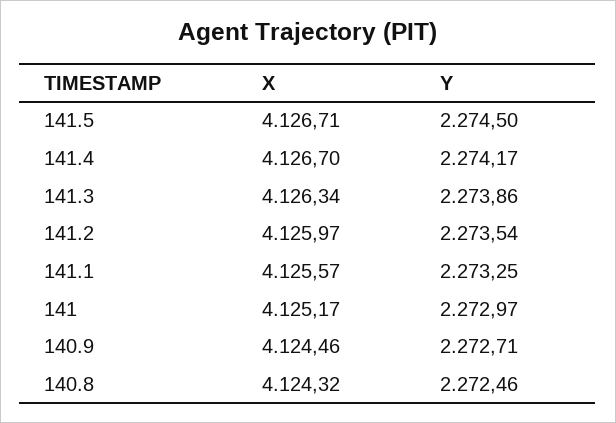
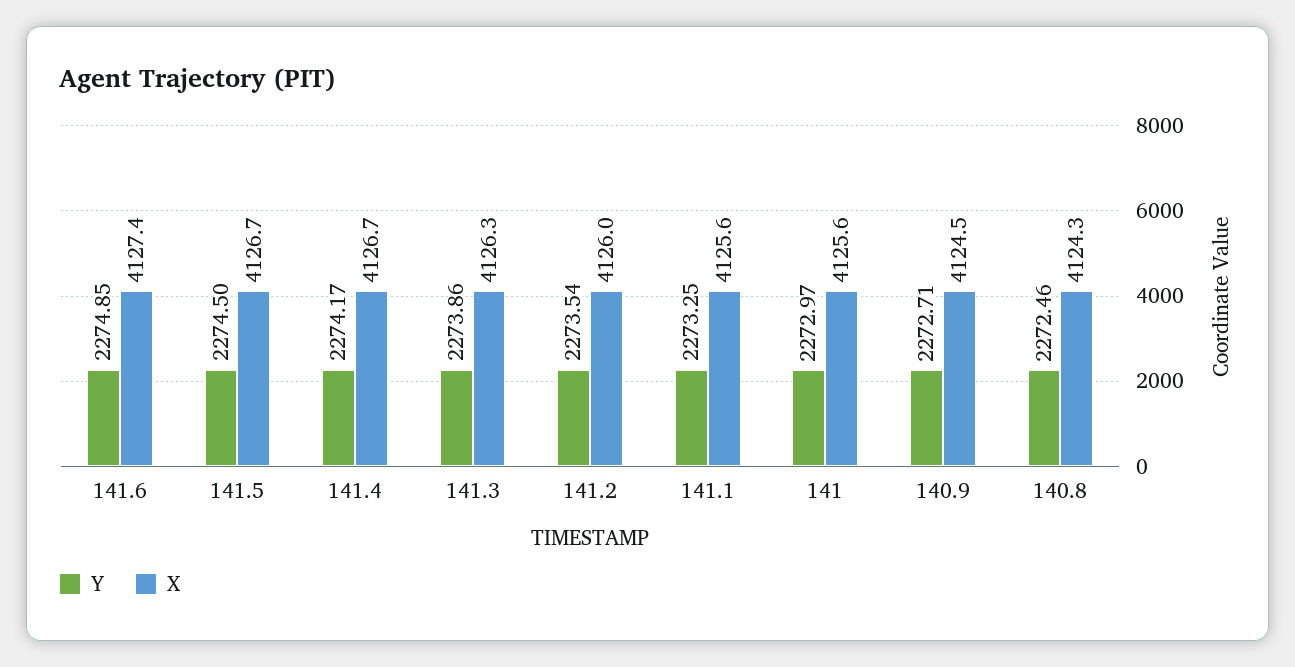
  {
    "X": {
      "141.5": 4126.71,
      "141.4": 4126.7,
      "141.3": 4126.34,
      "141.2": 4125.97,
      "141.1": 4125.57,
-     "141": 4125.17,
+     "141": 4125.6,
      "140.9": 4124.46,
-     "140.8": 4124.32
+     "140.8": 4124.32,
+     "141.6": 4127.4
    },
    "Y": {
      "141.5": 2274.5,
      "141.4": 2274.17,
      "141.3": 2273.86,
      "141.2": 2273.54,
      "141.1": 2273.25,
      "141": 2272.97,
      "140.9": 2272.71,
-     "140.8": 2272.46
+     "140.8": 2272.46,
+     "141.6": 2274.85
    }
  }

